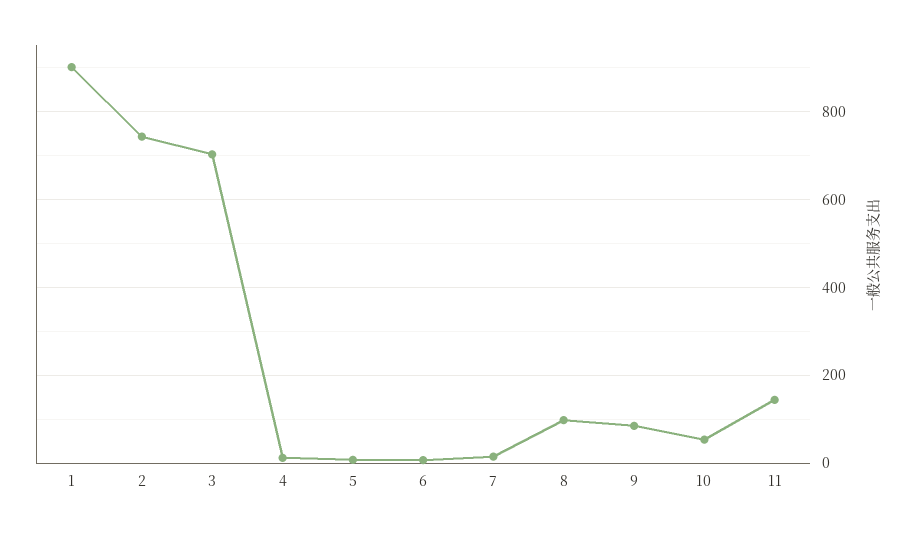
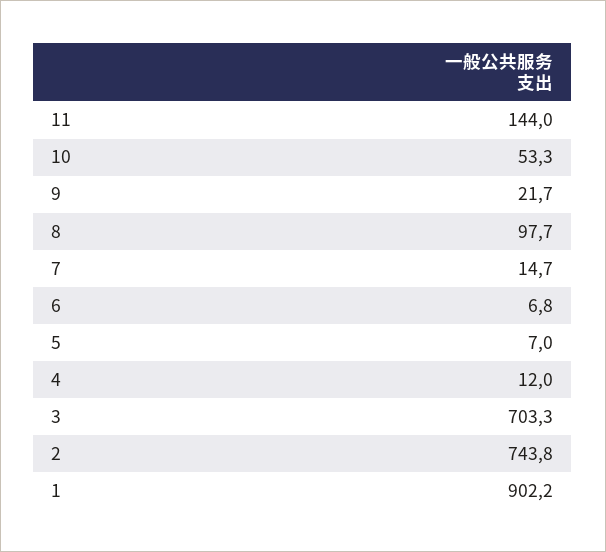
  {
    "1": 902.2,
    "2": 743.8,
    "3": 703.3,
    "4": 12,
    "5": 7,
    "6": 6.8,
    "7": 14.7,
    "8": 97.7,
-   "9": 80,
+   "9": 21.7,
    "10": 53.3,
    "11": 144
  }

